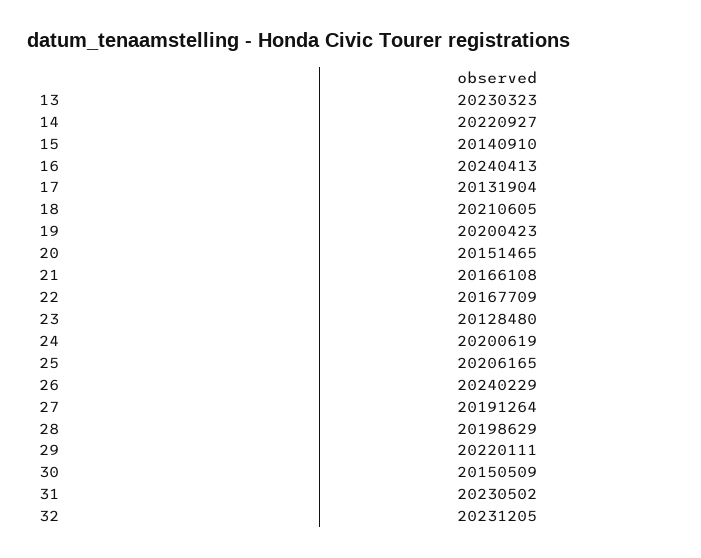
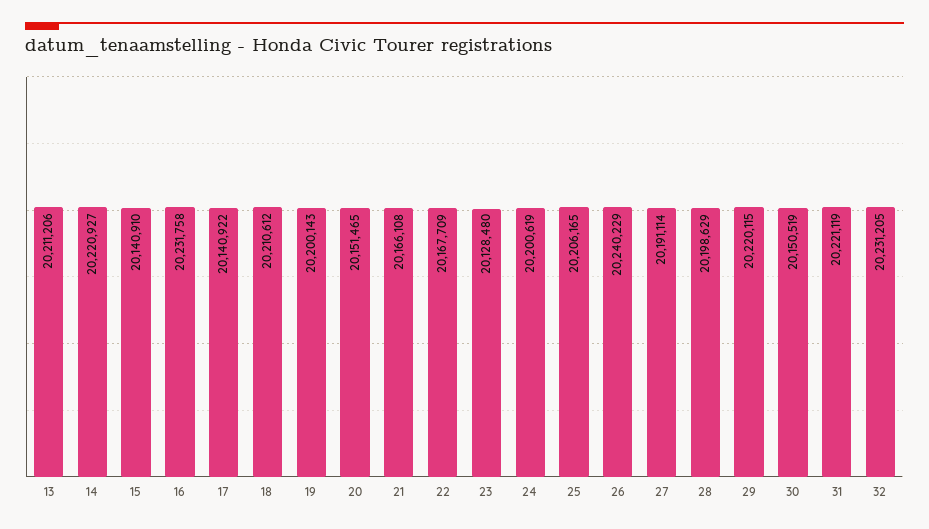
  {
-   "13": 20230323,
+   "13": 20211206,
    "14": 20220927,
    "15": 20140910,
-   "16": 20240413,
+   "16": 20231758,
-   "17": 20131904,
+   "17": 20140922,
-   "18": 20210605,
+   "18": 20210612,
-   "19": 20200423,
+   "19": 20200143,
    "20": 20151465,
    "21": 20166108,
    "22": 20167709,
    "23": 20128480,
    "24": 20200619,
    "25": 20206165,
    "26": 20240229,
-   "27": 20191264,
+   "27": 20191114,
    "28": 20198629,
-   "29": 20220111,
+   "29": 20220115,
-   "30": 20150509,
+   "30": 20150519,
-   "31": 20230502,
+   "31": 20221119,
    "32": 20231205
  }

